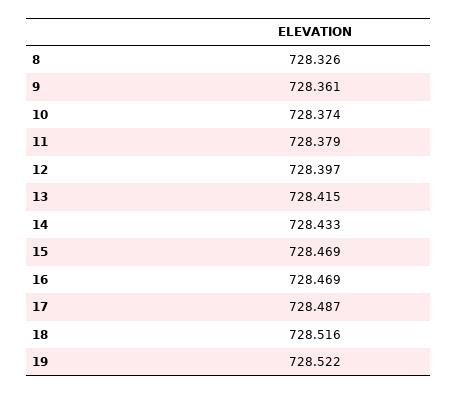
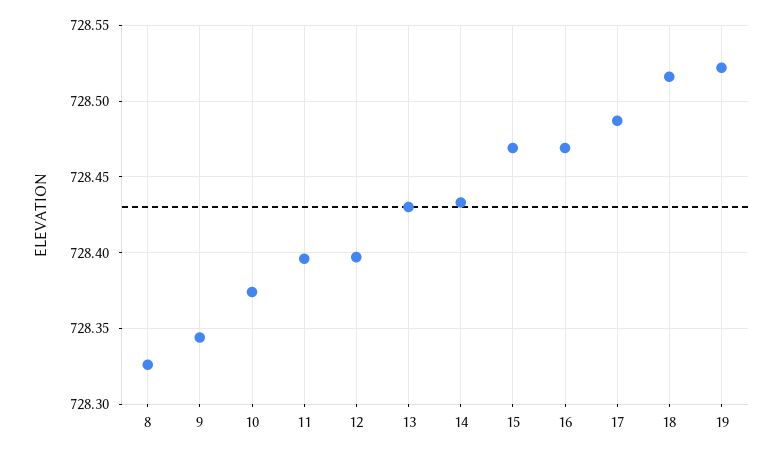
  {
    "8": 728.326,
-   "9": 728.361,
+   "9": 728.345,
    "10": 728.374,
-   "11": 728.379,
+   "11": 728.395,
    "12": 728.397,
-   "13": 728.415,
+   "13": 728.43,
    "14": 728.433,
    "15": 728.469,
    "16": 728.469,
    "17": 728.487,
    "18": 728.516,
    "19": 728.522
  }

